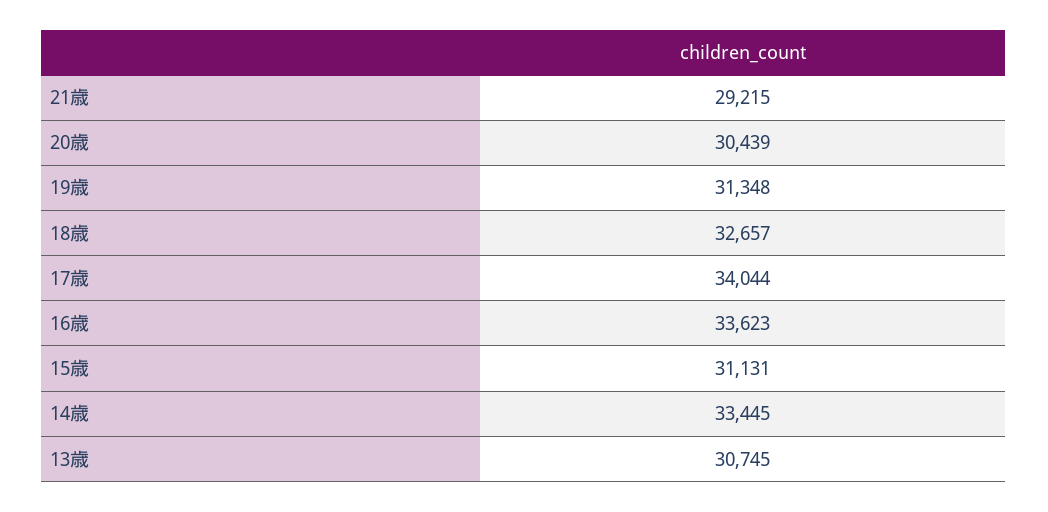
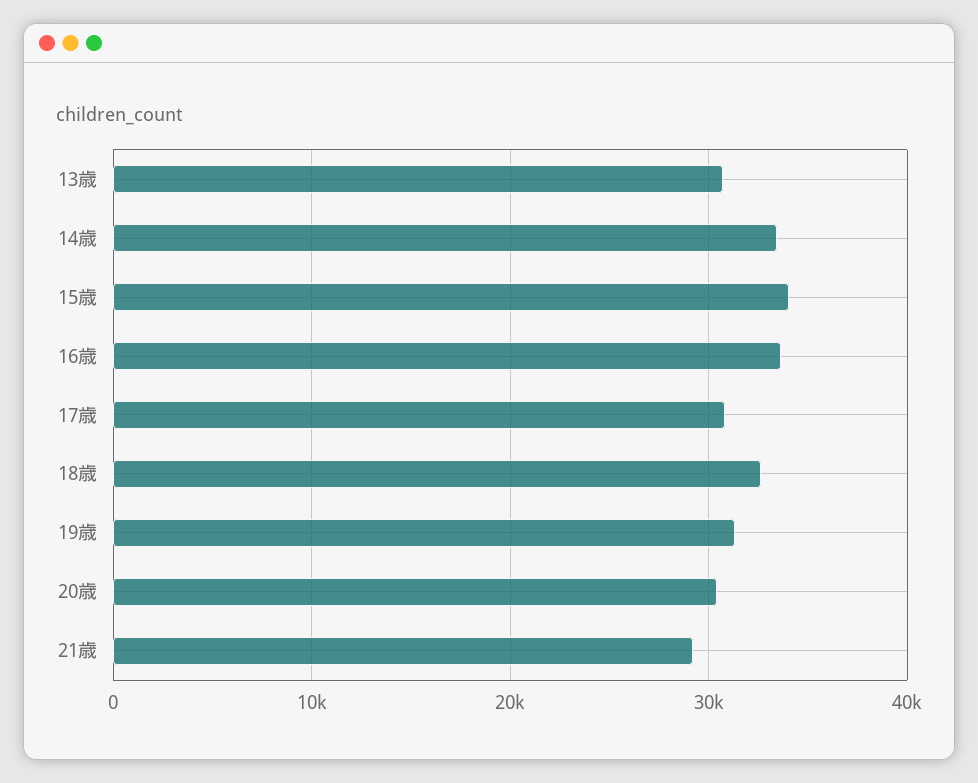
  {
    "21歳": 29215,
    "20歳": 30439,
    "19歳": 31348,
    "18歳": 32657,
-   "17歳": 34044,
+   "17歳": 31000,
    "16歳": 33623,
-   "15歳": 31131,
+   "15歳": 34000,
    "14歳": 33445,
    "13歳": 30745
  }

